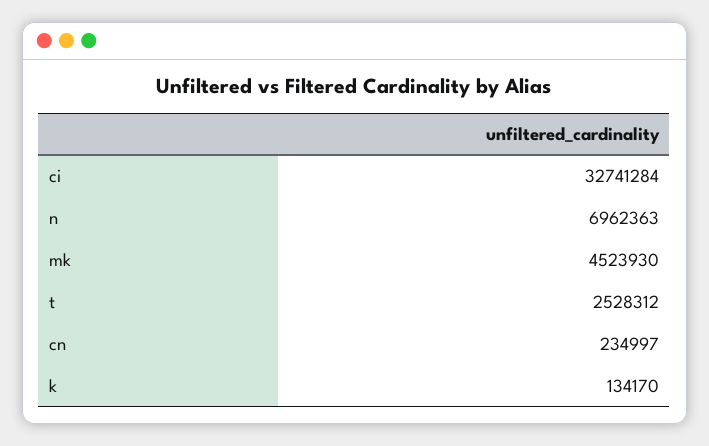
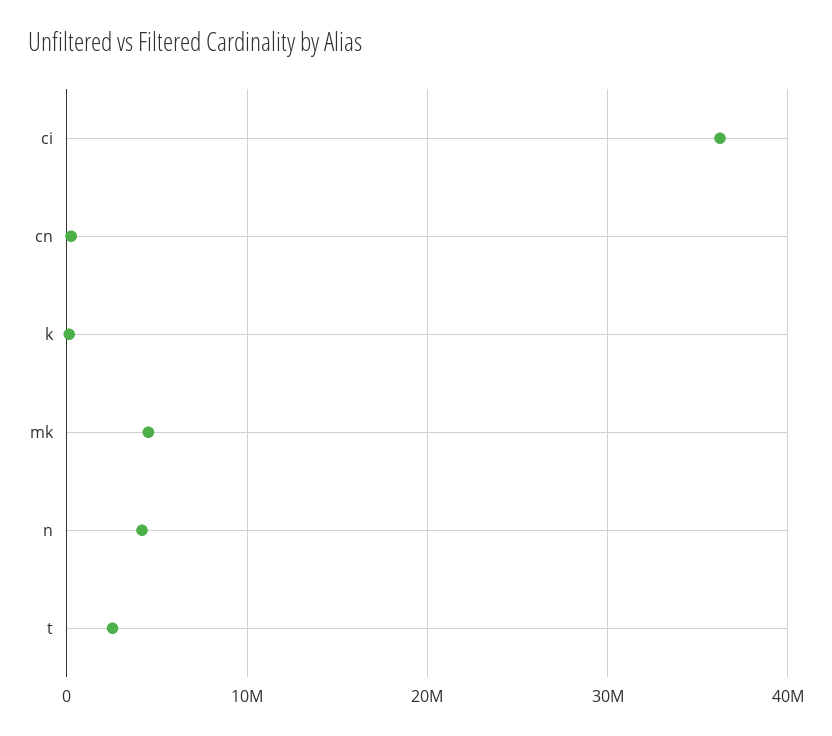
  {
-   "ci": 32741284,
+   "ci": 36000000,
-   "n": 6962363,
+   "n": 4000000,
    "mk": 4523930,
    "t": 2528312,
    "cn": 234997,
    "k": 134170
  }

